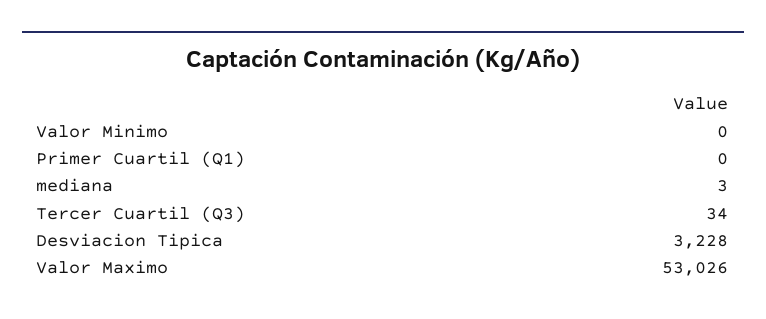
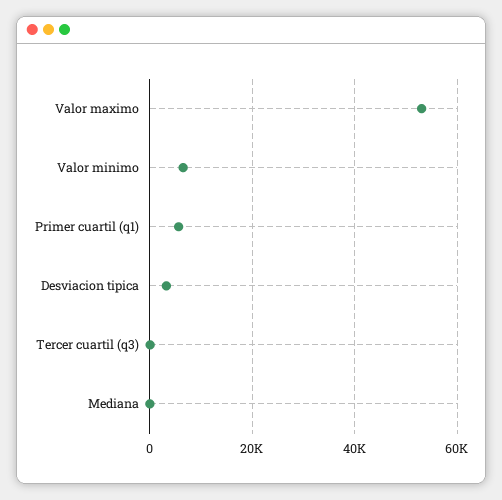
  {
-   "Valor Minimo": 0,
+   "Valor Minimo": 6000,
-   "Primer Cuartil (Q1)": 0,
+   "Primer Cuartil (Q1)": 6000,
    "mediana": 3,
    "Tercer Cuartil (Q3)": 34,
    "Desviacion Tipica": 3228,
    "Valor Maximo": 53026
  }

